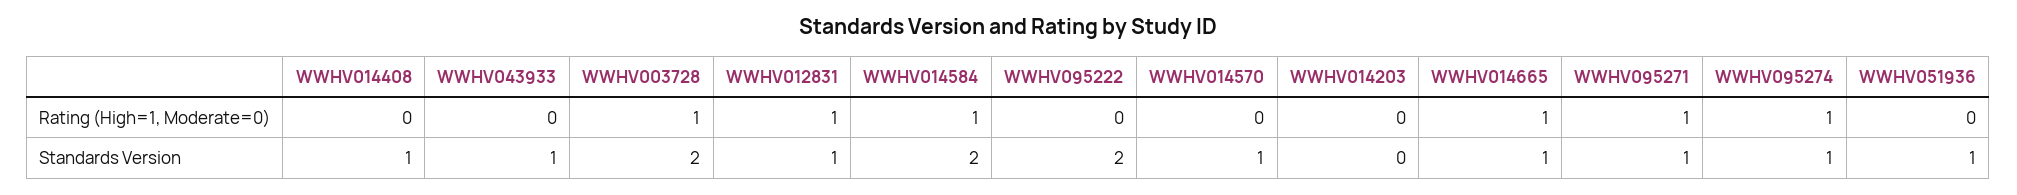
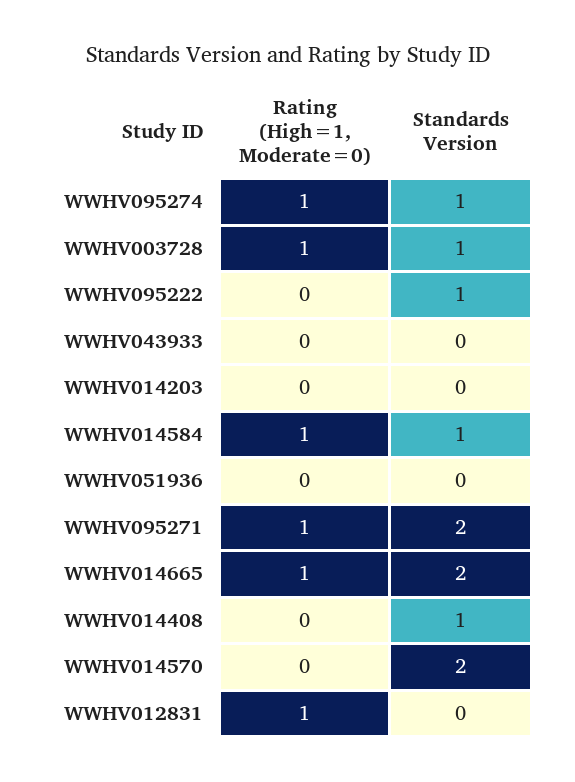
  {
    "WWHV014408": {
      "Rating (High=1, Moderate=0)": 0,
      "Standards Version": 1
    },
    "WWHV043933": {
      "Rating (High=1, Moderate=0)": 0,
-     "Standards Version": 1
+     "Standards Version": 0
    },
    "WWHV003728": {
      "Rating (High=1, Moderate=0)": 1,
-     "Standards Version": 2
+     "Standards Version": 1
    },
    "WWHV012831": {
      "Rating (High=1, Moderate=0)": 1,
-     "Standards Version": 1
+     "Standards Version": 0
    },
    "WWHV014584": {
      "Rating (High=1, Moderate=0)": 1,
-     "Standards Version": 2
+     "Standards Version": 1
    },
    "WWHV095222": {
      "Rating (High=1, Moderate=0)": 0,
-     "Standards Version": 2
+     "Standards Version": 1
    },
    "WWHV014570": {
      "Rating (High=1, Moderate=0)": 0,
-     "Standards Version": 1
+     "Standards Version": 2
    },
    "WWHV014203": {
      "Rating (High=1, Moderate=0)": 0,
      "Standards Version": 0
    },
    "WWHV014665": {
      "Rating (High=1, Moderate=0)": 1,
-     "Standards Version": 1
+     "Standards Version": 2
    },
    "WWHV095271": {
      "Rating (High=1, Moderate=0)": 1,
-     "Standards Version": 1
+     "Standards Version": 2
    },
    "WWHV095274": {
      "Rating (High=1, Moderate=0)": 1,
      "Standards Version": 1
    },
    "WWHV051936": {
      "Rating (High=1, Moderate=0)": 0,
-     "Standards Version": 1
+     "Standards Version": 0
    }
  }

